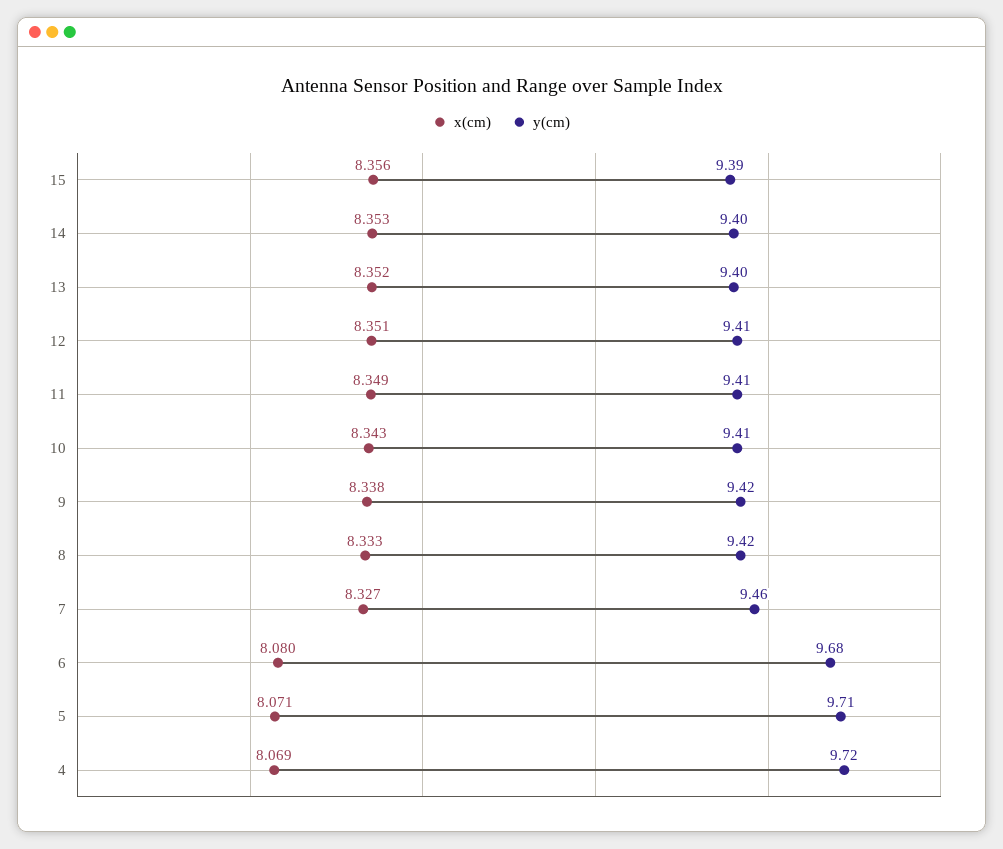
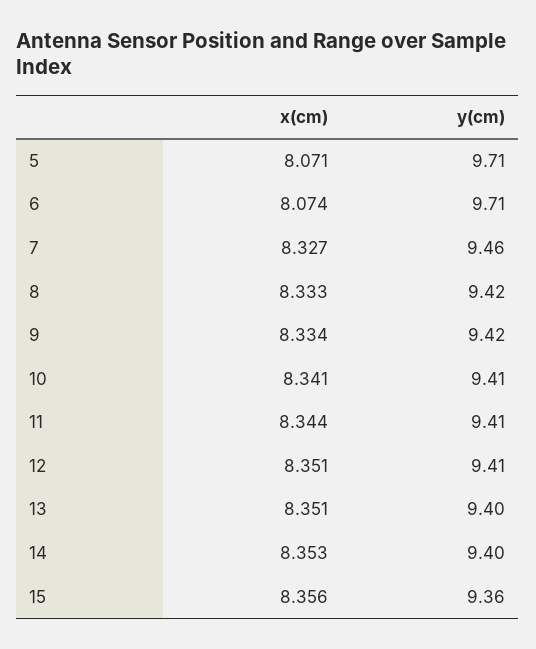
  {
    "x(cm)": {
      "15": 8.356,
      "14": 8.353,
-     "13": 8.352,
+     "13": 8.351,
      "12": 8.351,
-     "11": 8.349,
+     "11": 8.344,
-     "10": 8.343,
+     "10": 8.341,
-     "9": 8.338,
+     "9": 8.334,
      "8": 8.333,
      "7": 8.327,
-     "6": 8.08,
+     "6": 8.074,
-     "5": 8.071,
+     "5": 8.071
-     "4": 8.069
    },
    "y(cm)": {
-     "15": 9.39,
+     "15": 9.36,
      "14": 9.4,
      "13": 9.4,
      "12": 9.41,
      "11": 9.41,
      "10": 9.41,
      "9": 9.42,
      "8": 9.42,
      "7": 9.46,
-     "6": 9.68,
+     "6": 9.71,
-     "5": 9.71,
+     "5": 9.71
-     "4": 9.72
    }
  }

